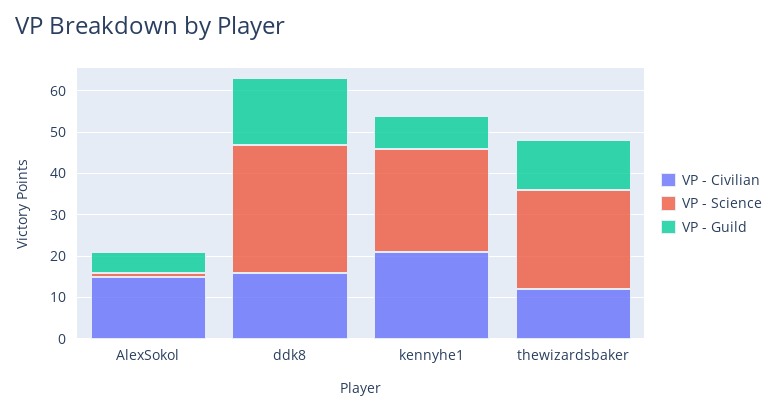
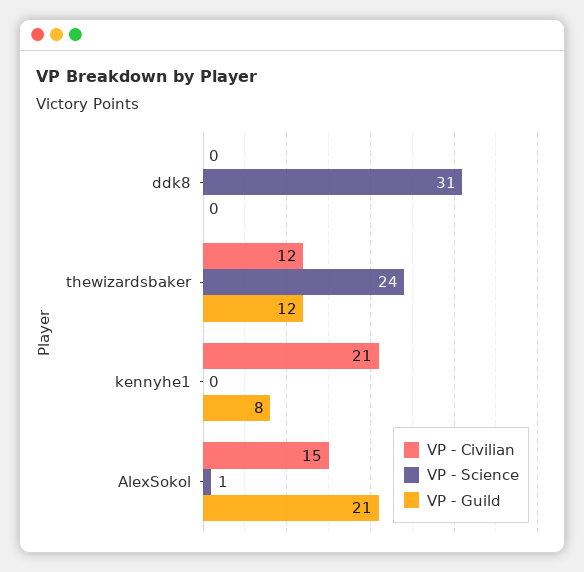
  {
    "VP - Civilian": {
      "AlexSokol": 15,
-     "ddk8": 15,
+     "ddk8": 0,
      "kennyhe1": 21,
      "thewizardsbaker": 12
    },
    "VP - Science": {
      "AlexSokol": 1,
      "ddk8": 31,
-     "kennyhe1": 25,
+     "kennyhe1": 0,
      "thewizardsbaker": 24
    },
    "VP - Guild": {
-     "AlexSokol": 5,
+     "AlexSokol": 21,
-     "ddk8": 15,
+     "ddk8": 0,
      "kennyhe1": 8,
      "thewizardsbaker": 12
    }
  }

